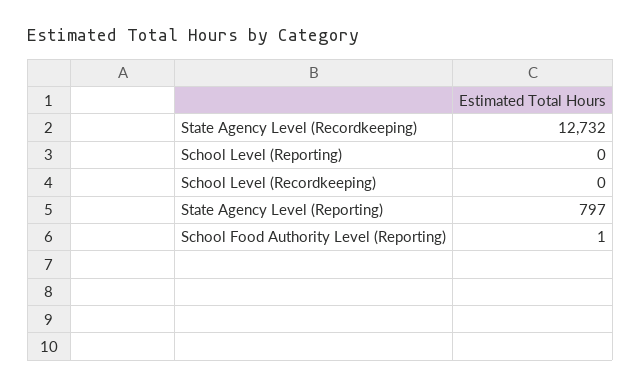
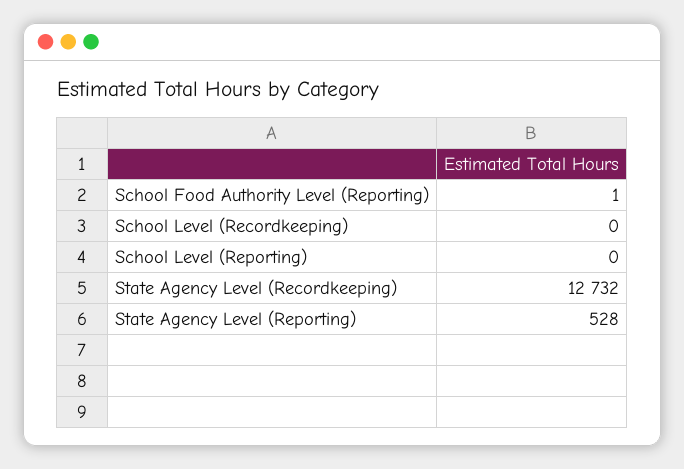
  {
    "State Agency Level (Recordkeeping)": 12732,
    "School Level (Reporting)": 0,
    "School Level (Recordkeeping)": 0,
-   "State Agency Level (Reporting)": 797,
+   "State Agency Level (Reporting)": 528,
    "School Food Authority Level (Reporting)": 1
  }

